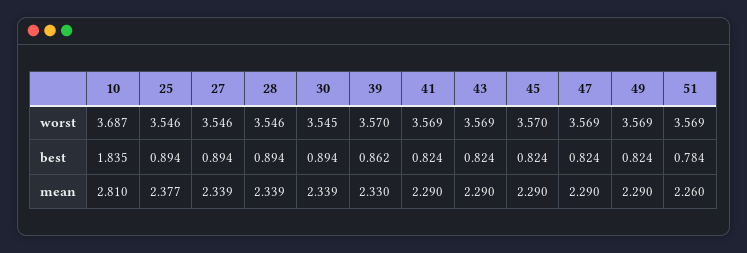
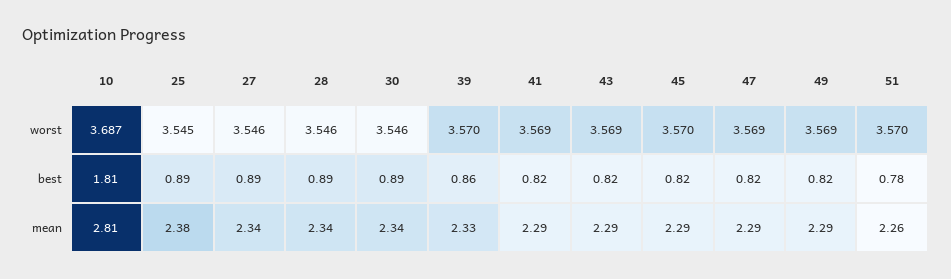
  {
    "10": {
      "worst": 3.687,
-     "best": 1.835,
+     "best": 1.81,
      "mean": 2.81
    },
    "25": {
-     "worst": 3.546,
+     "worst": 3.545,
      "best": 0.894,
      "mean": 2.377
    },
    "27": {
      "worst": 3.546,
      "best": 0.894,
      "mean": 2.339
    },
    "28": {
      "worst": 3.546,
      "best": 0.894,
      "mean": 2.339
    },
    "30": {
-     "worst": 3.545,
+     "worst": 3.546,
      "best": 0.894,
      "mean": 2.339
    },
    "39": {
      "worst": 3.57,
      "best": 0.862,
      "mean": 2.33
    },
    "41": {
      "worst": 3.569,
      "best": 0.824,
      "mean": 2.29
    },
    "43": {
      "worst": 3.569,
      "best": 0.824,
      "mean": 2.29
    },
    "45": {
      "worst": 3.57,
      "best": 0.824,
      "mean": 2.29
    },
    "47": {
      "worst": 3.569,
      "best": 0.824,
      "mean": 2.29
    },
    "49": {
      "worst": 3.569,
      "best": 0.824,
      "mean": 2.29
    },
    "51": {
-     "worst": 3.569,
+     "worst": 3.57,
      "best": 0.784,
      "mean": 2.26
    }
  }

